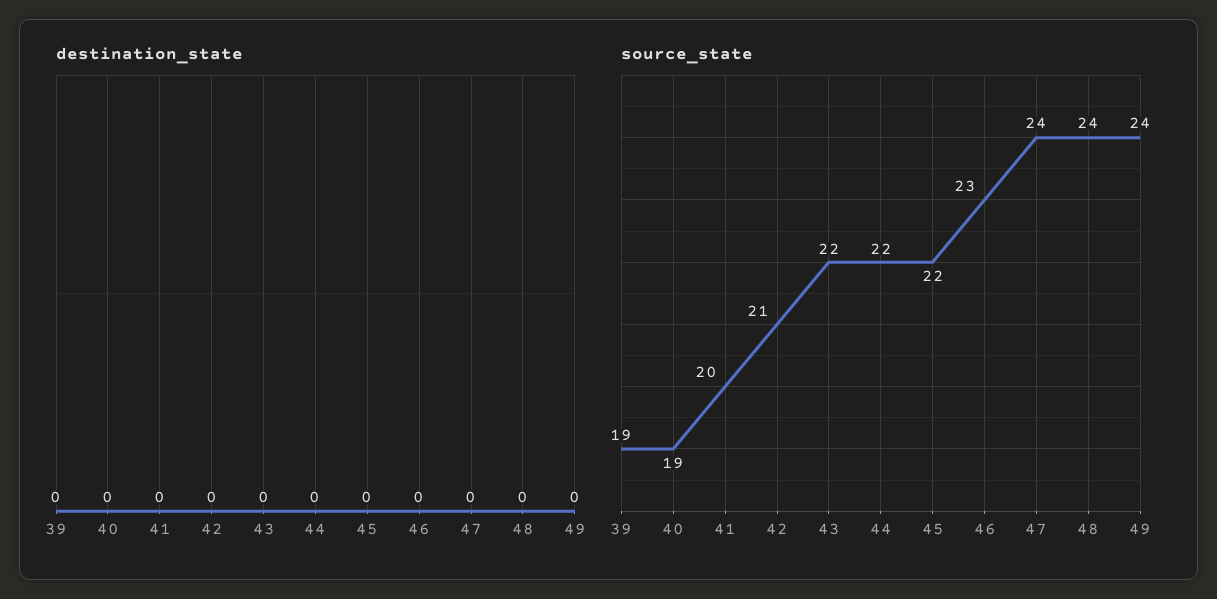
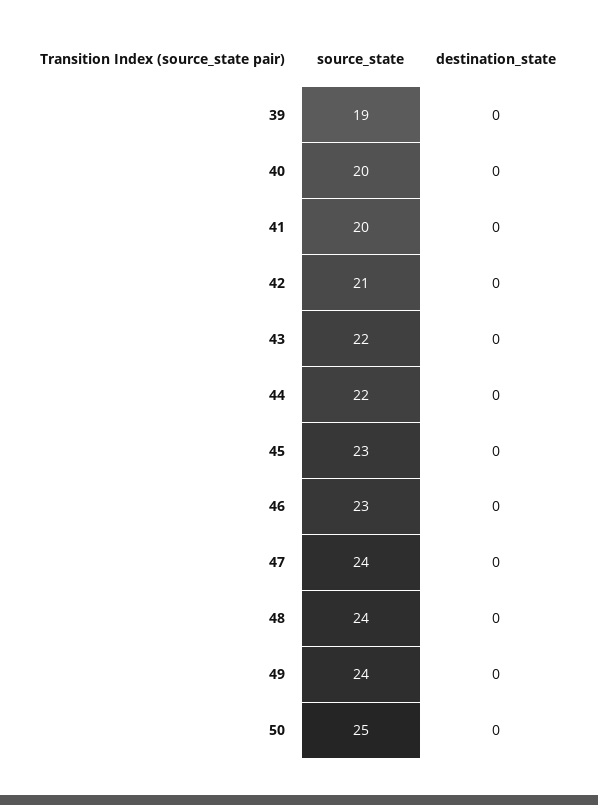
  {
    "destination_state": {
      "39": 0,
      "40": 0,
      "41": 0,
      "42": 0,
      "43": 0,
      "44": 0,
      "45": 0,
      "46": 0,
      "47": 0,
      "48": 0,
-     "49": 0
+     "49": 0,
+     "50": 0
    },
    "source_state": {
      "39": 19,
-     "40": 19,
+     "40": 20,
      "41": 20,
      "42": 21,
      "43": 22,
      "44": 22,
-     "45": 22,
+     "45": 23,
      "46": 23,
      "47": 24,
      "48": 24,
-     "49": 24
+     "49": 24,
+     "50": 25
    }
  }

